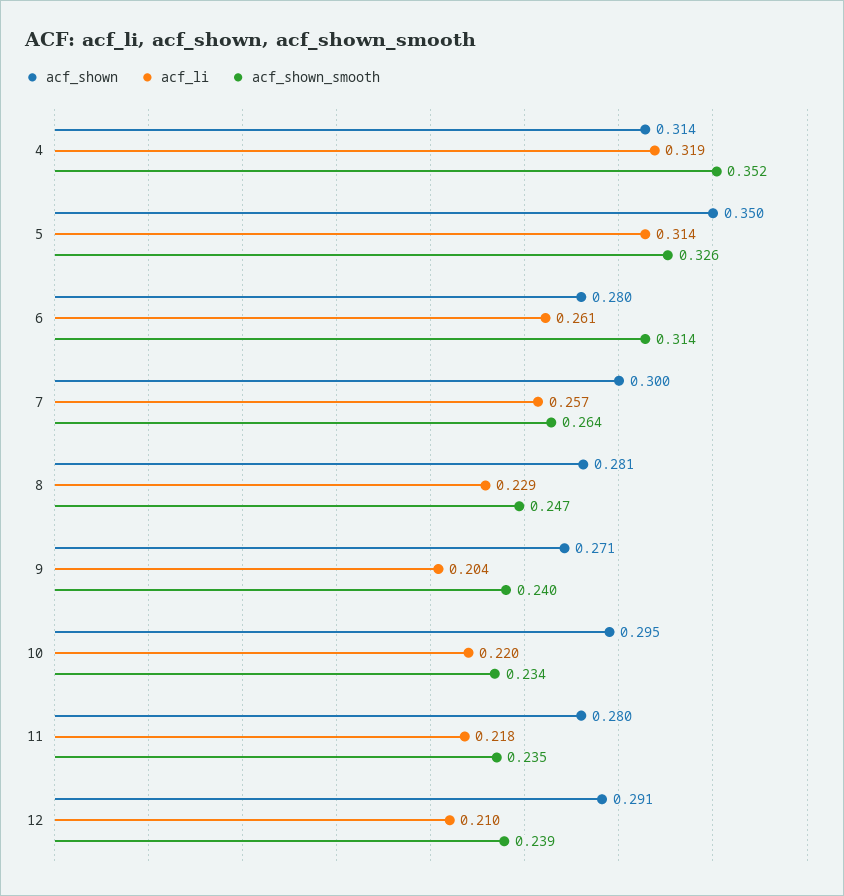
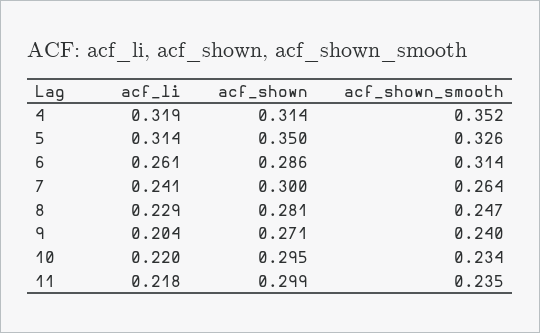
  {
    "acf_shown": {
      "4": 0.314,
      "5": 0.35,
-     "6": 0.28,
+     "6": 0.286,
      "7": 0.3,
      "8": 0.281,
      "9": 0.271,
      "10": 0.295,
-     "11": 0.28,
+     "11": 0.299
-     "12": 0.291
    },
    "acf_li": {
      "4": 0.319,
      "5": 0.314,
      "6": 0.261,
-     "7": 0.257,
+     "7": 0.241,
      "8": 0.229,
      "9": 0.204,
      "10": 0.22,
-     "11": 0.218,
+     "11": 0.218
-     "12": 0.21
    },
    "acf_shown_smooth": {
      "4": 0.352,
      "5": 0.326,
      "6": 0.314,
      "7": 0.264,
      "8": 0.247,
      "9": 0.24,
      "10": 0.234,
-     "11": 0.235,
+     "11": 0.235
-     "12": 0.239
    }
  }

